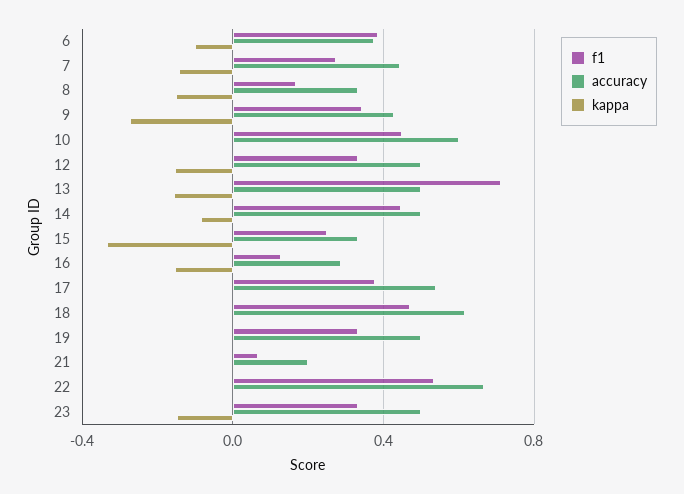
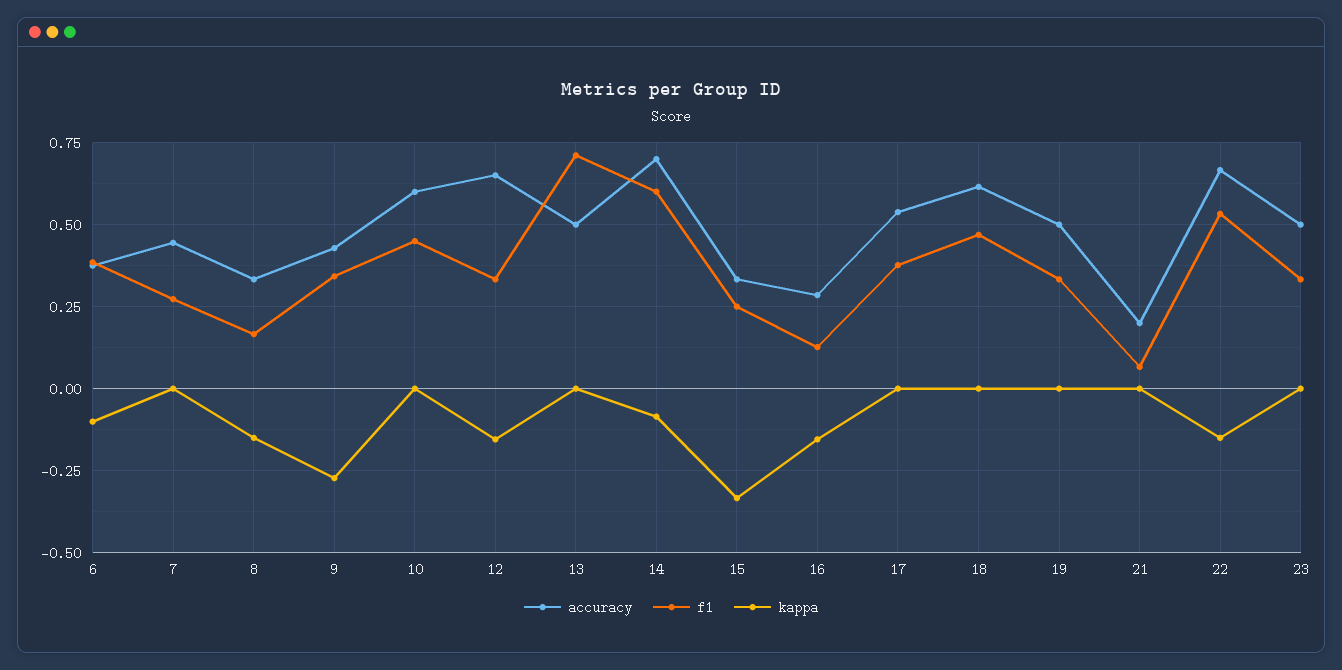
  {
    "f1": {
      "6": 0.375,
      "7": 0.275,
      "8": 0.175,
      "9": 0.35,
      "10": 0.45,
      "12": 0.325,
      "13": 0.7,
-     "14": 0.45,
+     "14": 0.6,
      "15": 0.25,
      "16": 0.125,
      "17": 0.375,
      "18": 0.475,
      "19": 0.325,
      "21": 0.075,
      "22": 0.525,
      "23": 0.325
    },
    "accuracy": {
      "6": 0.375,
      "7": 0.45,
      "8": 0.325,
      "9": 0.425,
      "10": 0.6,
-     "12": 0.5,
+     "12": 0.65,
      "13": 0.5,
-     "14": 0.5,
+     "14": 0.7,
      "15": 0.325,
      "16": 0.275,
      "17": 0.55,
      "18": 0.625,
      "19": 0.5,
      "21": 0.2,
      "22": 0.675,
      "23": 0.5
    },
    "kappa": {
      "6": -0.1,
-     "7": -0.15,
+     "7": 0,
      "8": -0.15,
      "9": -0.275,
      "10": 0,
      "12": -0.15,
-     "13": -0.15,
+     "13": 0,
      "14": -0.075,
      "15": -0.325,
      "16": -0.15,
      "17": 0,
      "18": 0,
      "19": 0,
      "21": 0,
-     "22": 0,
+     "22": -0.15,
-     "23": -0.15
+     "23": 0
    }
  }

